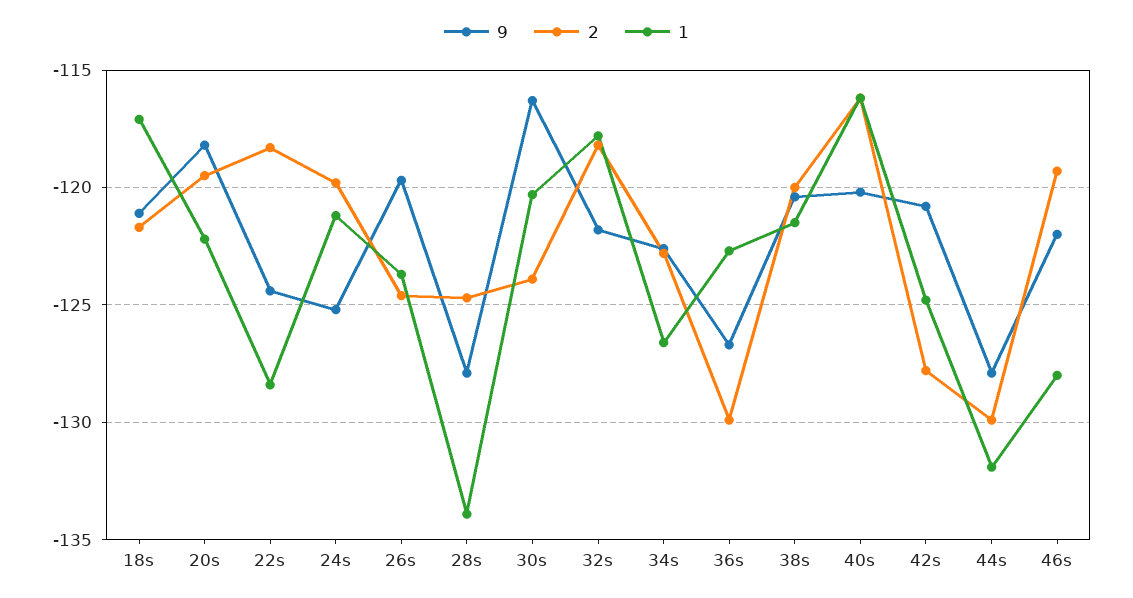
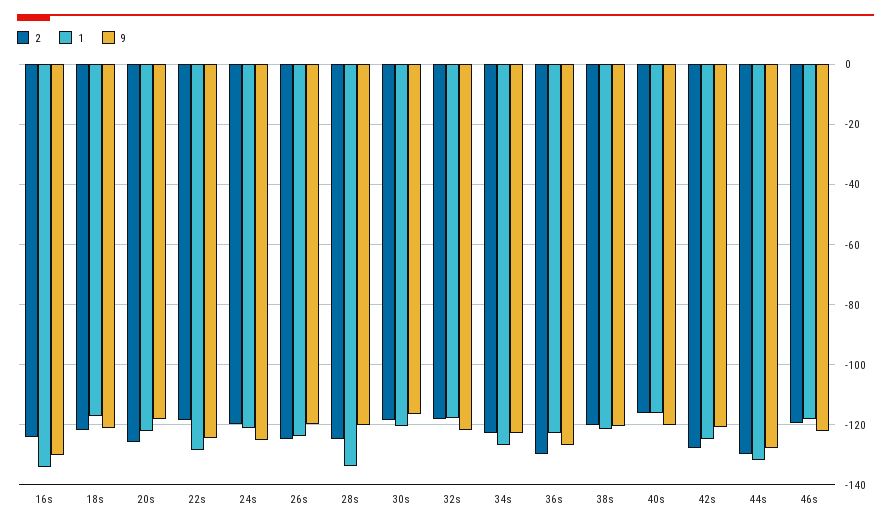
  {
    "9": {
      "18s": -121,
      "20s": -118,
      "22s": -124.5,
      "24s": -125,
      "26s": -119.5,
-     "28s": -128,
+     "28s": -120,
      "30s": -116.5,
      "32s": -122,
      "34s": -122.5,
      "36s": -126.5,
      "38s": -120.5,
      "40s": -120,
      "42s": -121,
      "44s": -128,
-     "46s": -122
+     "46s": -122,
+     "16s": -130
    },
    "2": {
      "18s": -121.5,
-     "20s": -119.5,
+     "20s": -126,
      "22s": -118.5,
      "24s": -120,
      "26s": -124.5,
      "28s": -124.5,
-     "30s": -124,
+     "30s": -118,
      "32s": -118,
      "34s": -123,
      "36s": -130,
      "38s": -120,
      "40s": -116,
      "42s": -128,
      "44s": -130,
-     "46s": -119.5
+     "46s": -119.5,
+     "16s": -124
    },
    "1": {
      "18s": -117,
      "20s": -122,
      "22s": -128.5,
      "24s": -121,
      "26s": -123.5,
      "28s": -134,
      "30s": -120.5,
      "32s": -118,
      "34s": -126.5,
      "36s": -122.5,
      "38s": -121.5,
      "40s": -116,
      "42s": -125,
      "44s": -132,
-     "46s": -128
+     "46s": -118,
+     "16s": -134
    }
  }

